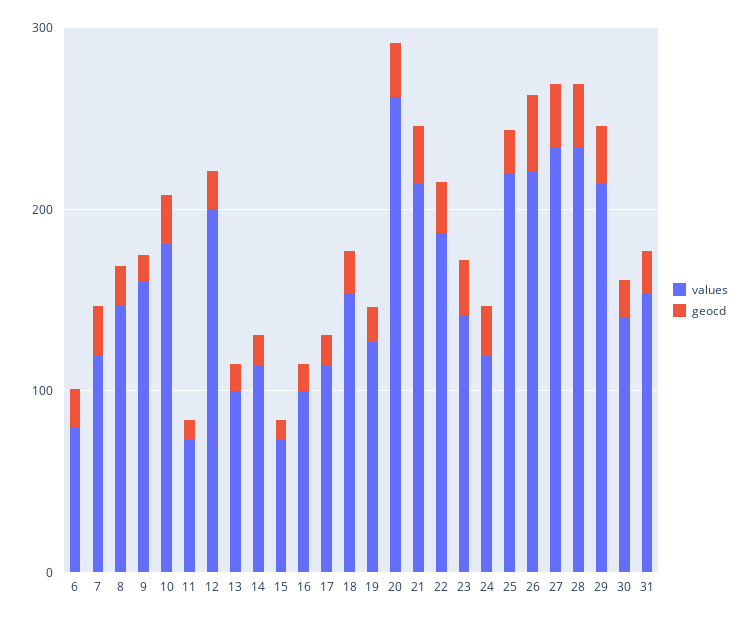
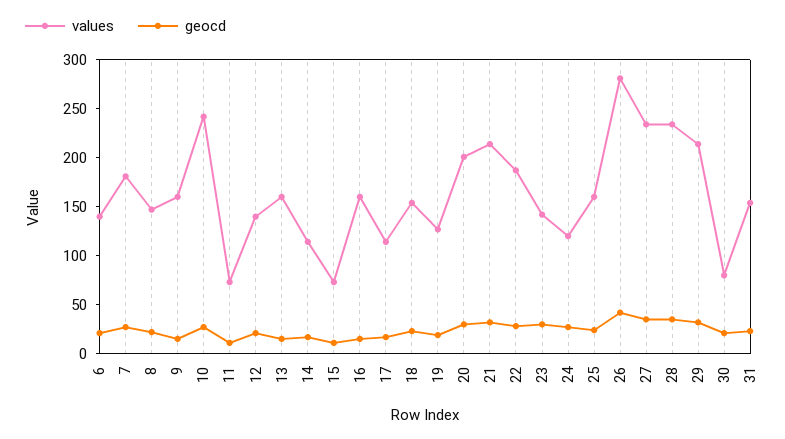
  {
    "values": {
-     "6": 80,
+     "6": 140,
-     "7": 120,
+     "7": 180,
      "8": 150,
      "9": 160,
-     "10": 180,
+     "10": 240,
      "11": 70,
-     "12": 200,
+     "12": 140,
-     "13": 100,
+     "13": 160,
      "14": 110,
      "15": 70,
-     "16": 100,
+     "16": 160,
      "17": 110,
      "18": 150,
      "19": 130,
-     "20": 260,
+     "20": 200,
      "21": 210,
      "22": 190,
      "23": 140,
      "24": 120,
-     "25": 220,
+     "25": 160,
-     "26": 220,
+     "26": 280,
      "27": 230,
      "28": 230,
      "29": 210,
-     "30": 140,
+     "30": 80,
      "31": 150
    },
    "geocd": {
      "6": 20,
      "7": 30,
      "8": 20,
      "9": 20,
      "10": 30,
      "11": 10,
      "12": 20,
      "13": 20,
      "14": 20,
      "15": 10,
      "16": 20,
      "17": 20,
      "18": 20,
      "19": 20,
      "20": 30,
      "21": 30,
      "22": 30,
      "23": 30,
      "24": 30,
      "25": 20,
      "26": 40,
      "27": 40,
      "28": 40,
      "29": 30,
      "30": 20,
      "31": 20
    }
  }

